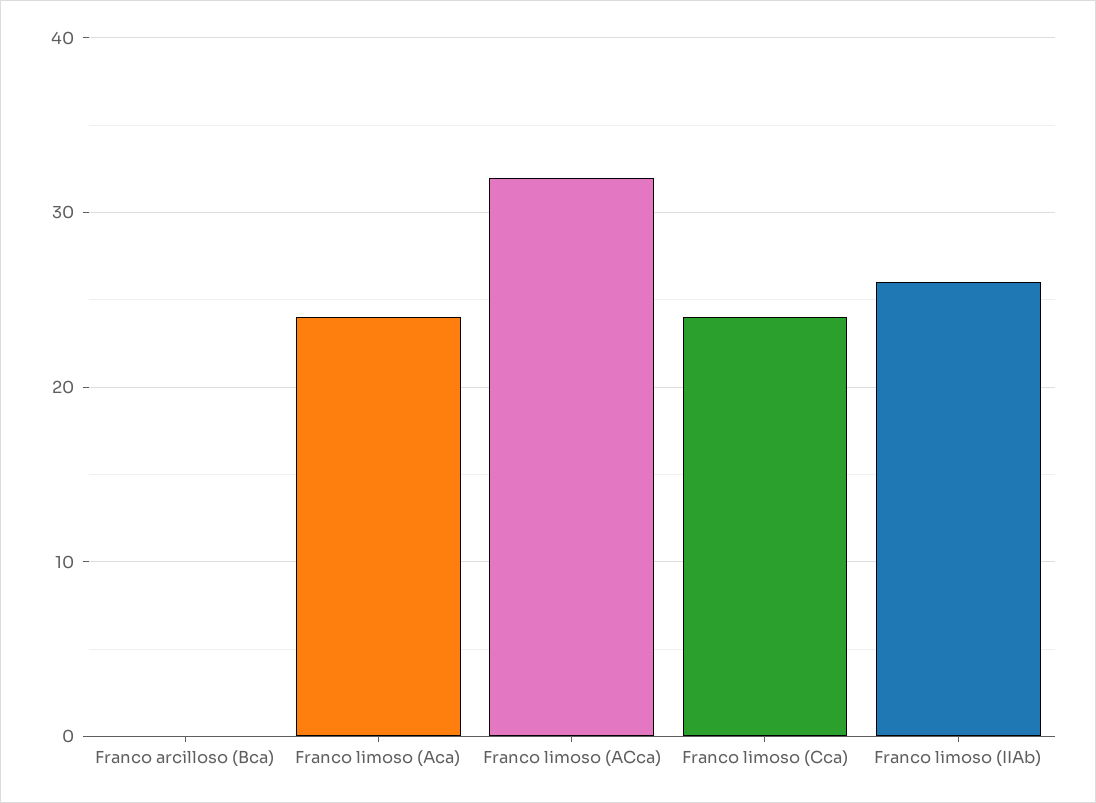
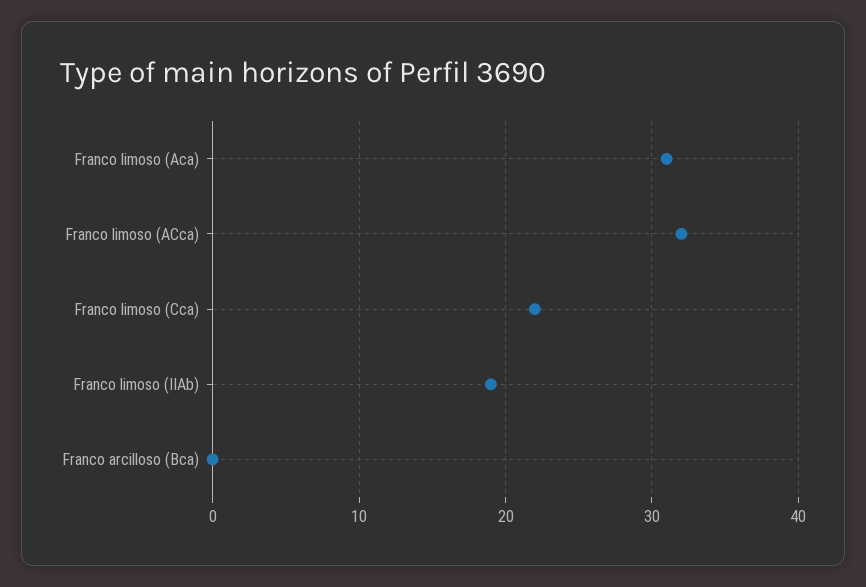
  {
    "Franco arcilloso (Bca)": 0,
-   "Franco limoso (Aca)": 24,
+   "Franco limoso (Aca)": 31,
    "Franco limoso (ACca)": 32,
-   "Franco limoso (Cca)": 24,
+   "Franco limoso (Cca)": 22,
-   "Franco limoso (IIAb)": 26
+   "Franco limoso (IIAb)": 19
  }

